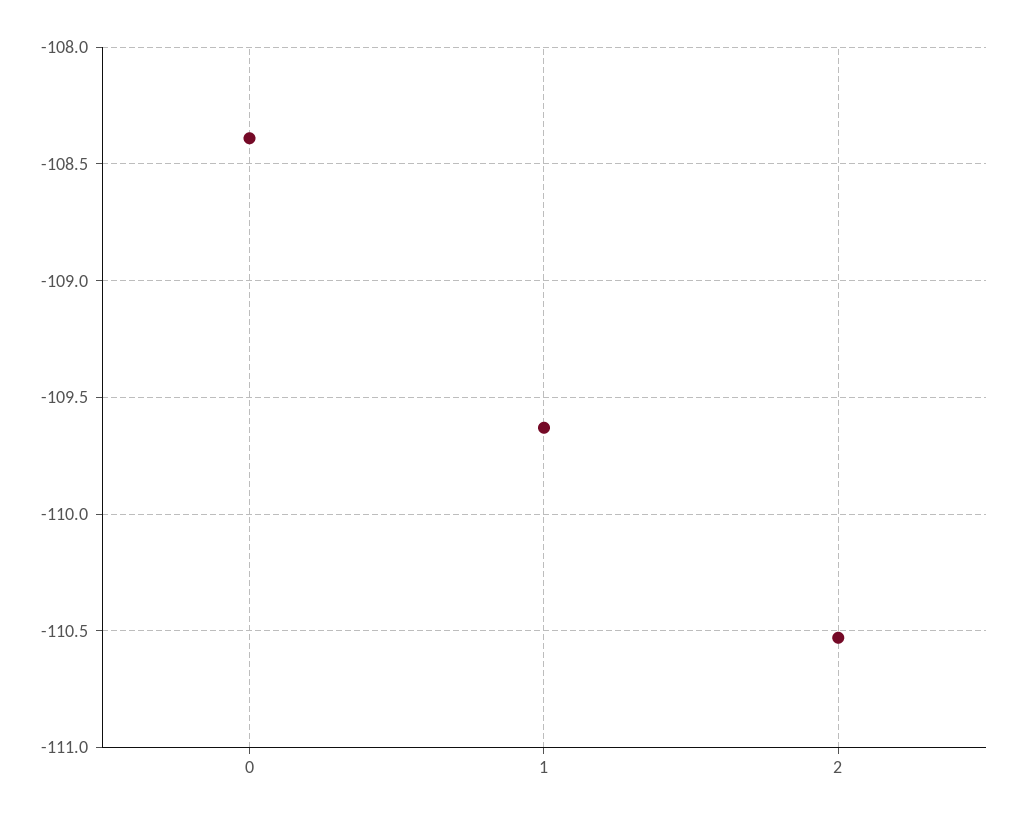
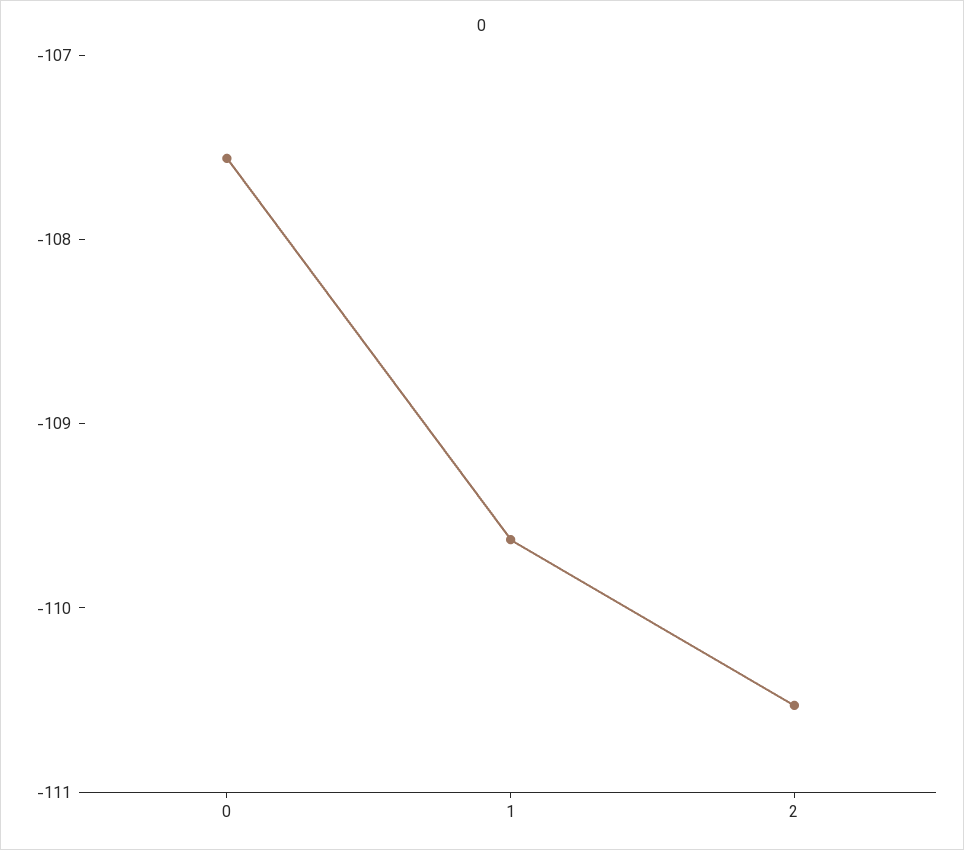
  {
-   "0": -108.4,
+   "0": -107.6,
    "1": -109.65,
    "2": -110.55
  }

